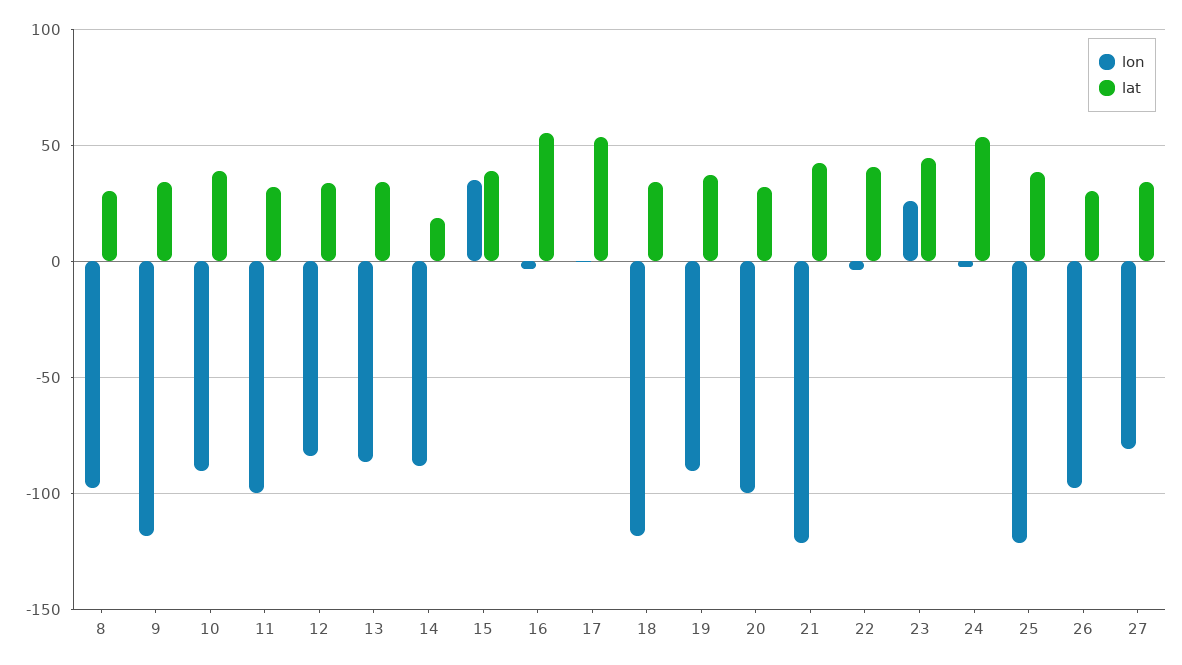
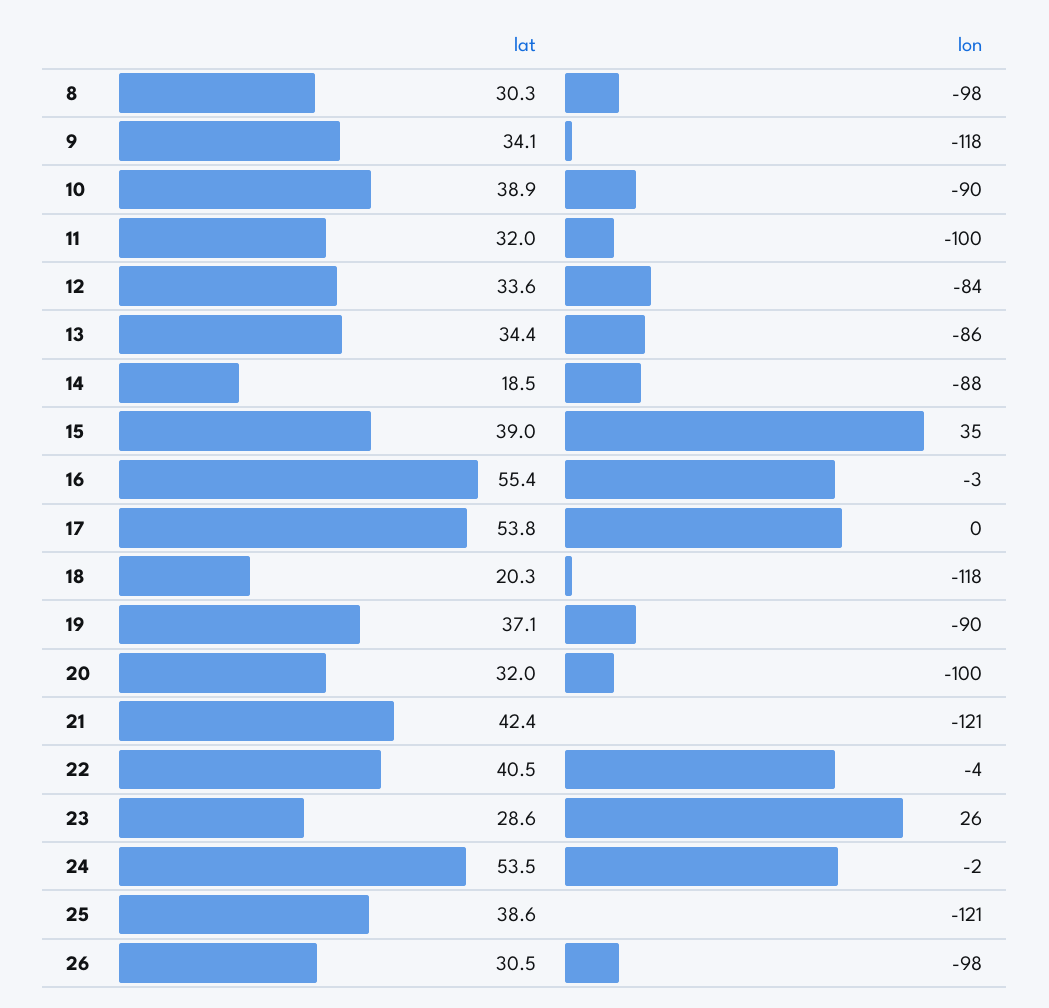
  {
    "lon": {
      "8": -98,
      "9": -118,
      "10": -90,
      "11": -100,
      "12": -84,
      "13": -86,
      "14": -88,
      "15": 35,
      "16": -3,
      "17": 0,
      "18": -118,
      "19": -90,
      "20": -100,
      "21": -121,
      "22": -4,
      "23": 26,
      "24": -2,
      "25": -121,
-     "26": -98,
+     "26": -98
-     "27": -80
    },
    "lat": {
      "8": 30.3,
      "9": 34.1,
      "10": 38.9,
      "11": 32,
      "12": 33.6,
      "13": 34.4,
      "14": 18.5,
      "15": 39,
      "16": 55.4,
      "17": 53.8,
-     "18": 35,
+     "18": 20.3,
      "19": 37.1,
      "20": 32,
      "21": 42.4,
      "22": 40.5,
-     "23": 45,
+     "23": 28.6,
      "24": 53.5,
      "25": 38.6,
-     "26": 30.5,
+     "26": 30.5
-     "27": 35
    }
  }

